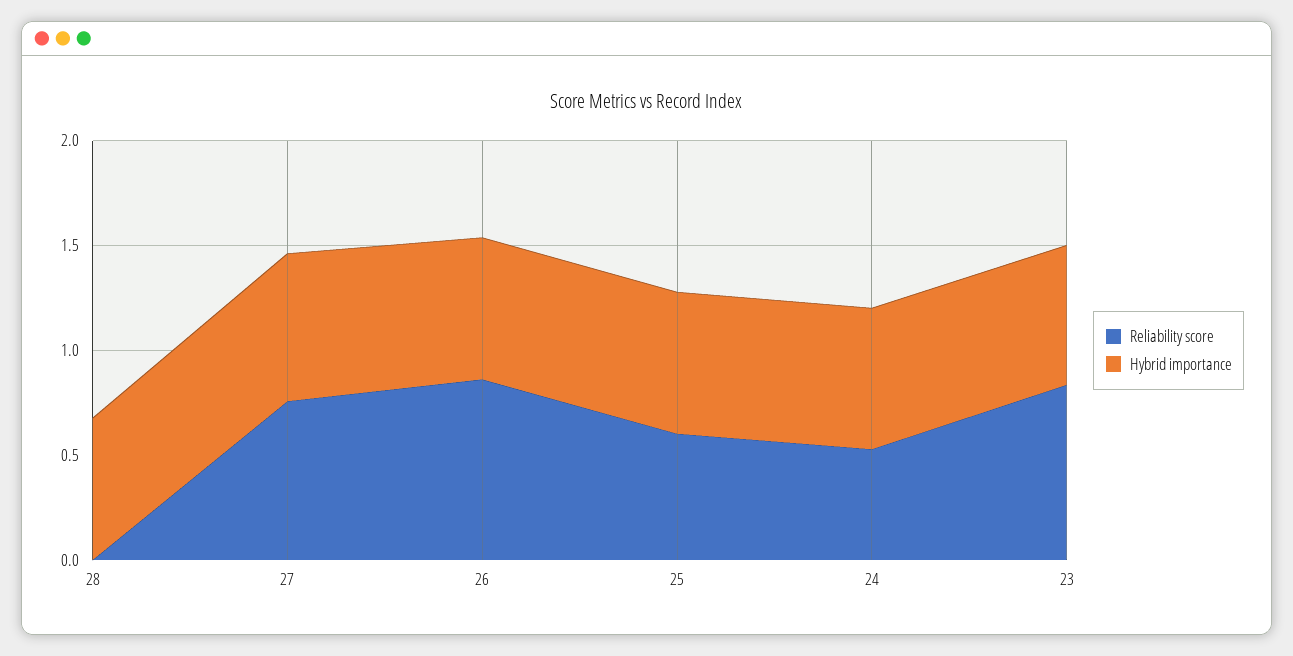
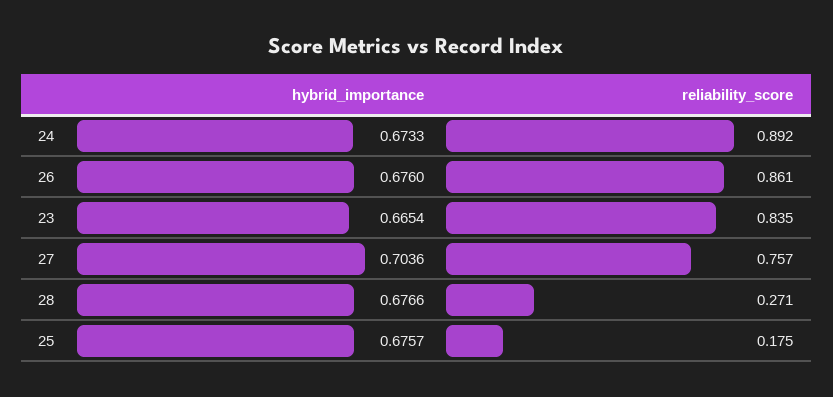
  {
    "Reliability score": {
-     "28": 0,
+     "28": 0.271,
      "27": 0.757,
      "26": 0.861,
-     "25": 0.6,
+     "25": 0.175,
-     "24": 0.5,
+     "24": 0.892,
      "23": 0.835
    },
    "Hybrid importance": {
      "28": 0.6766,
      "27": 0.7036,
      "26": 0.676,
      "25": 0.6757,
      "24": 0.6733,
      "23": 0.6654
    }
  }

